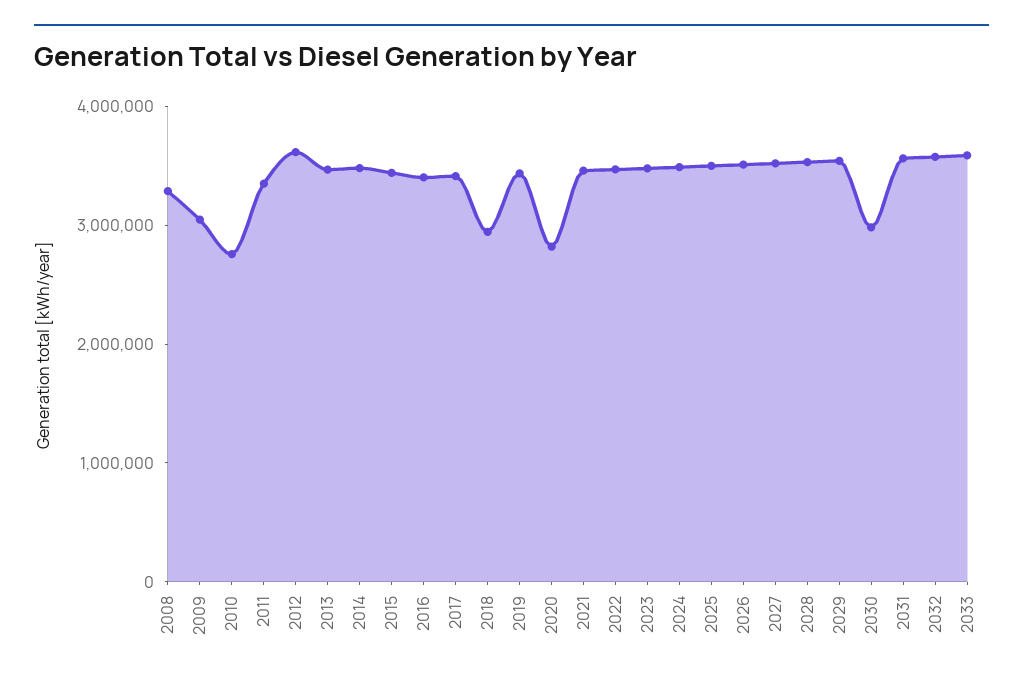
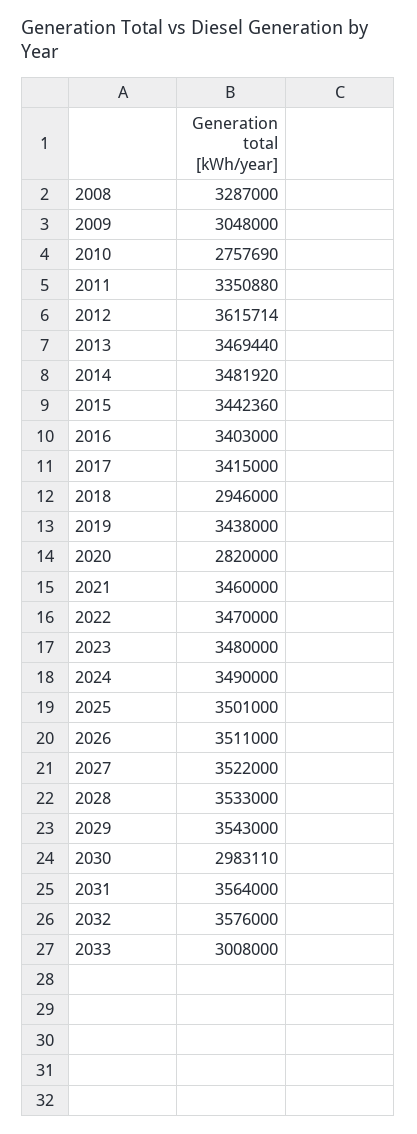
  {
    "2008": 3287000,
    "2009": 3048000,
    "2010": 2757690,
    "2011": 3350880,
    "2012": 3615714,
    "2013": 3469440,
    "2014": 3481920,
    "2015": 3442360,
    "2016": 3403000,
    "2017": 3415000,
    "2018": 2946000,
    "2019": 3438000,
    "2020": 2820000,
    "2021": 3460000,
    "2022": 3470000,
    "2023": 3480000,
    "2024": 3490000,
    "2025": 3501000,
    "2026": 3511000,
    "2027": 3522000,
    "2028": 3533000,
    "2029": 3543000,
    "2030": 2983110,
    "2031": 3564000,
    "2032": 3576000,
-   "2033": 3600000
+   "2033": 3008000
  }

